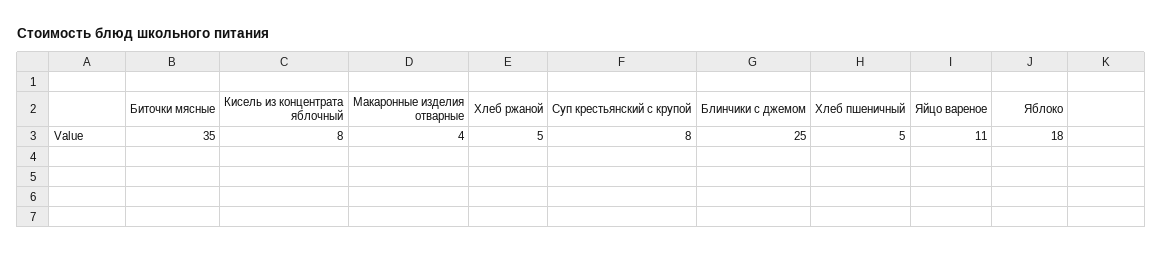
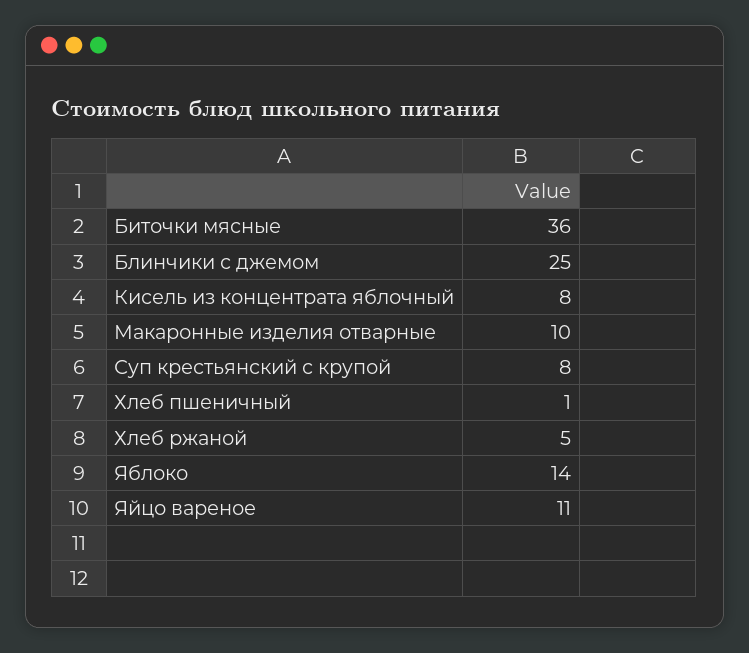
  {
-   "Биточки мясные": 35,
+   "Биточки мясные": 36,
    "Кисель из концентрата яблочный": 8,
-   "Макаронные изделия отварные": 4,
+   "Макаронные изделия отварные": 10,
    "Хлеб ржаной": 5,
    "Суп крестьянский с крупой": 8,
    "Блинчики с джемом": 25,
-   "Хлеб пшеничный": 5,
+   "Хлеб пшеничный": 1,
    "Яйцо вареное": 11,
-   "Яблоко": 18
+   "Яблоко": 14
  }

